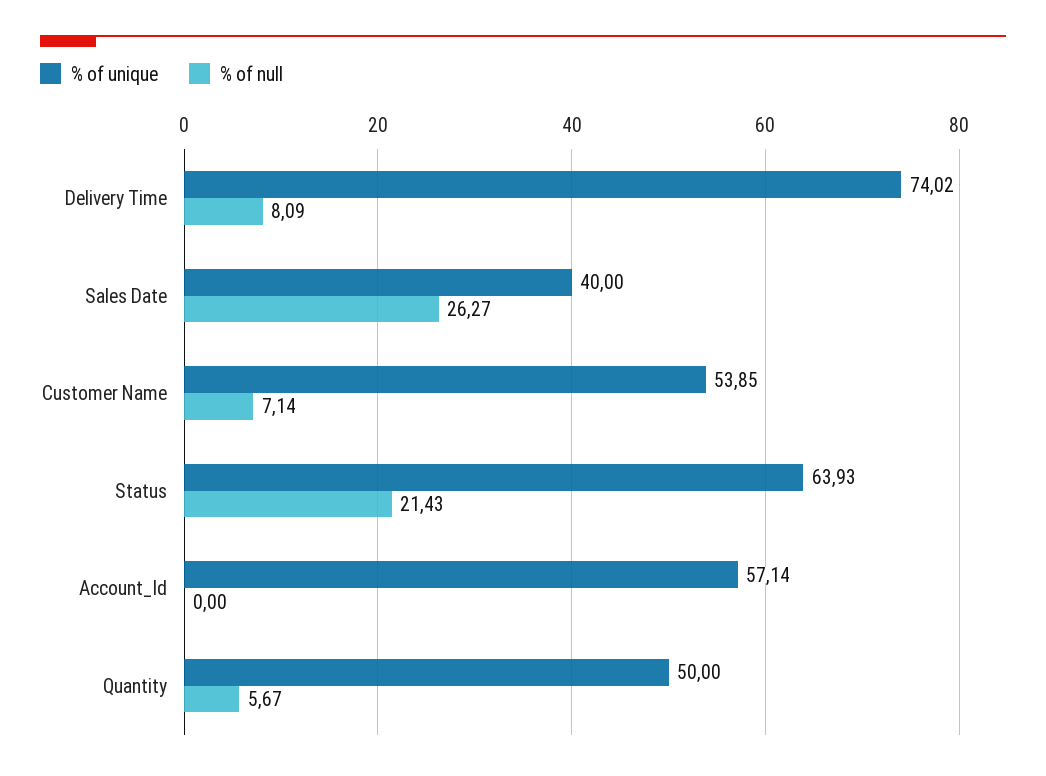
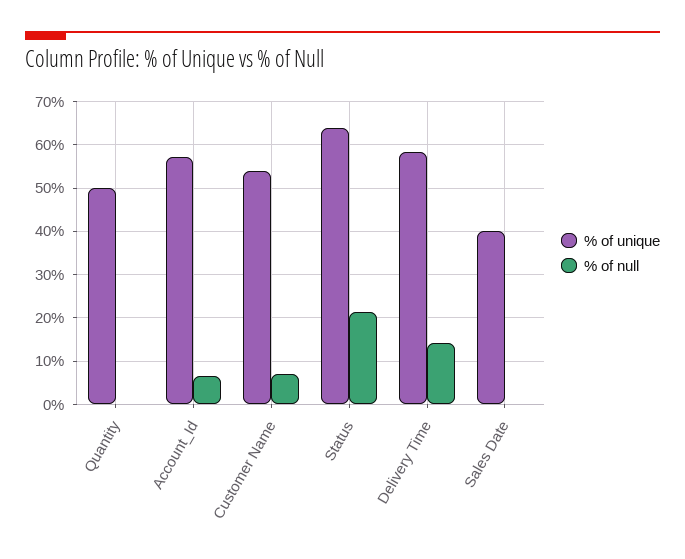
  {
    "% of unique": {
-     "Delivery Time": 74.02,
+     "Delivery Time": 58,
      "Sales Date": 40,
      "Customer Name": 53.85,
      "Status": 63.93,
      "Account_Id": 57.14,
      "Quantity": 50
    },
    "% of null": {
-     "Delivery Time": 8.09,
+     "Delivery Time": 14,
-     "Sales Date": 26.27,
+     "Sales Date": 0,
      "Customer Name": 7.14,
      "Status": 21.43,
-     "Account_Id": 0,
+     "Account_Id": 6,
-     "Quantity": 5.67
+     "Quantity": 0
    }
  }

